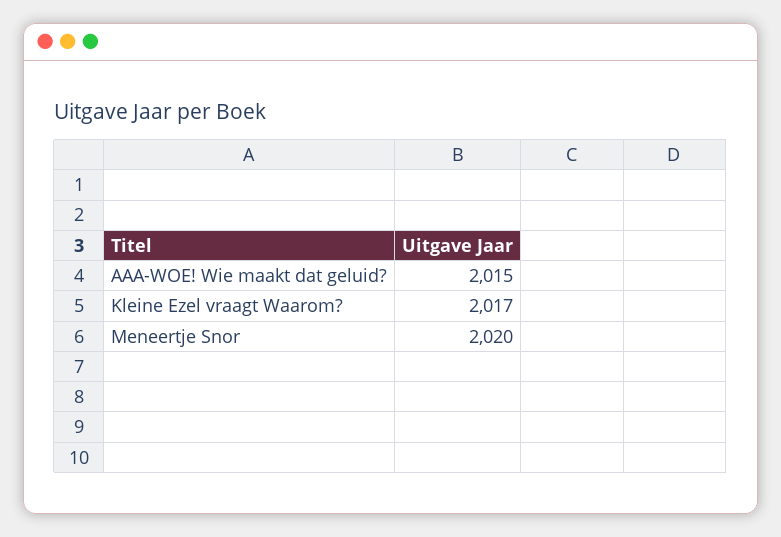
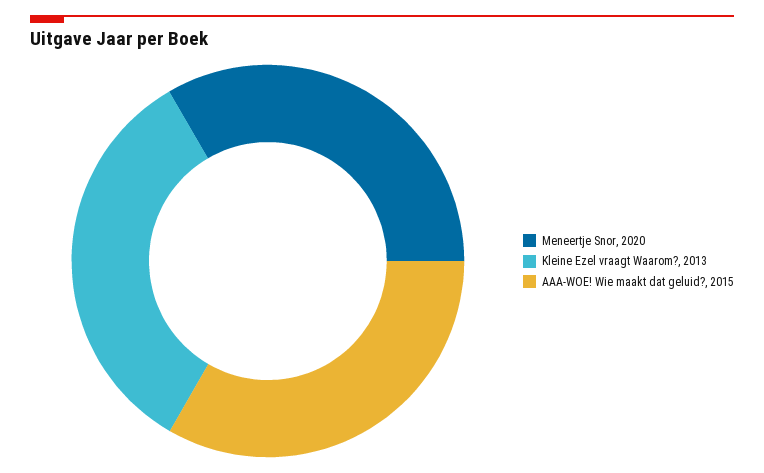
  {
    "AAA-WOE! Wie maakt dat geluid?": 2015,
-   "Kleine Ezel vraagt Waarom?": 2017,
+   "Kleine Ezel vraagt Waarom?": 2013,
    "Meneertje Snor": 2020
  }

